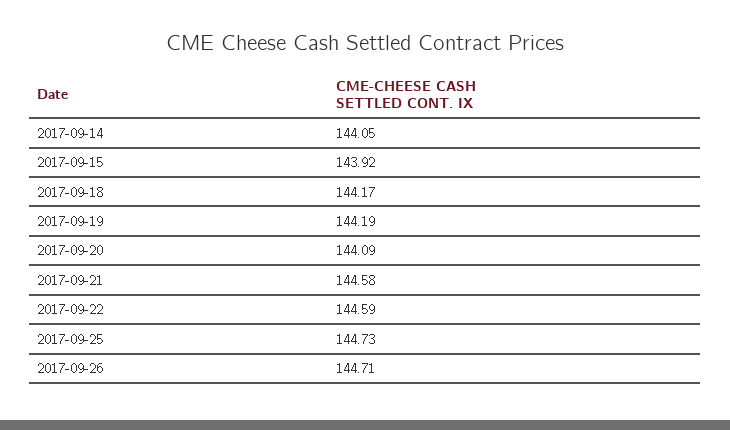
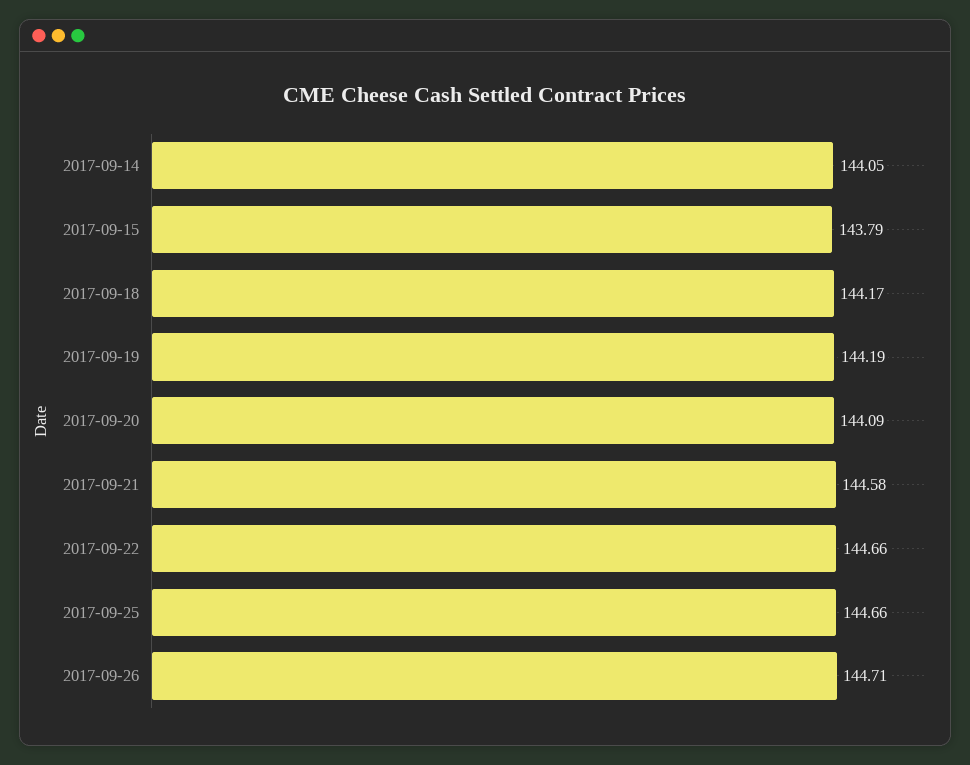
  {
    "2017-09-14": 144.05,
-   "2017-09-15": 143.92,
+   "2017-09-15": 143.79,
    "2017-09-18": 144.17,
    "2017-09-19": 144.19,
    "2017-09-20": 144.09,
    "2017-09-21": 144.58,
-   "2017-09-22": 144.59,
+   "2017-09-22": 144.66,
-   "2017-09-25": 144.73,
+   "2017-09-25": 144.66,
    "2017-09-26": 144.71
  }

